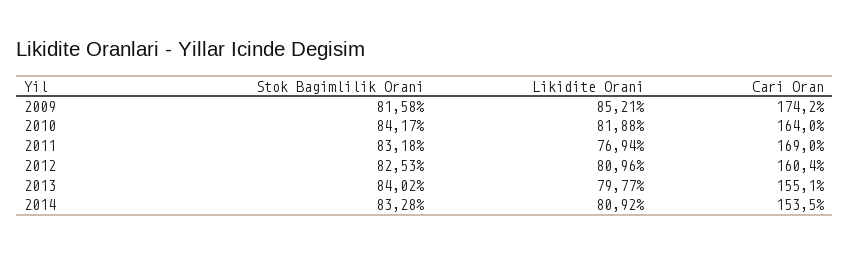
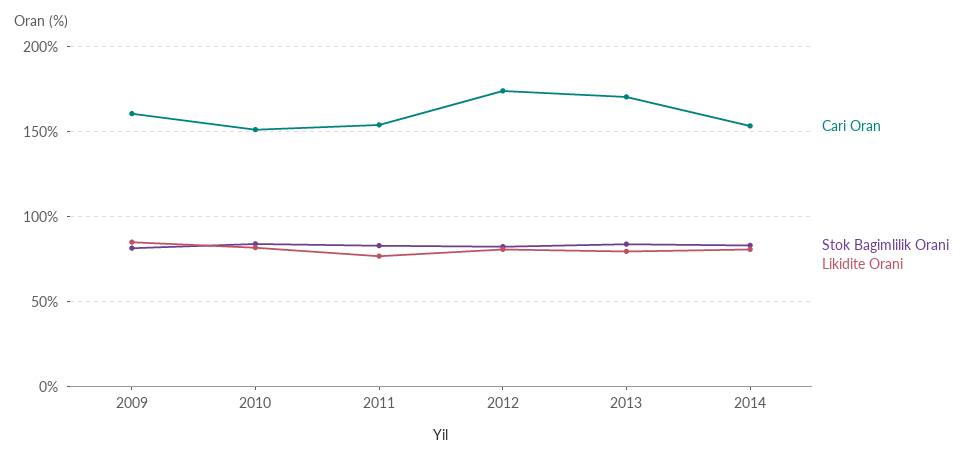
  {
    "Stok Bagimlilik Orani": {
      "2009": 81.58,
      "2010": 84.17,
      "2011": 83.18,
      "2012": 82.53,
      "2013": 84.02,
      "2014": 83.28
    },
    "Likidite Orani": {
      "2009": 85.21,
      "2010": 81.88,
      "2011": 76.94,
      "2012": 80.96,
      "2013": 79.77,
      "2014": 80.92
    },
    "Cari Oran": {
-     "2009": 174.2,
+     "2009": 160,
-     "2010": 164,
+     "2010": 150,
-     "2011": 169,
+     "2011": 155,
-     "2012": 160.4,
+     "2012": 175,
-     "2013": 155.1,
+     "2013": 170,
      "2014": 153.5
    }
  }

